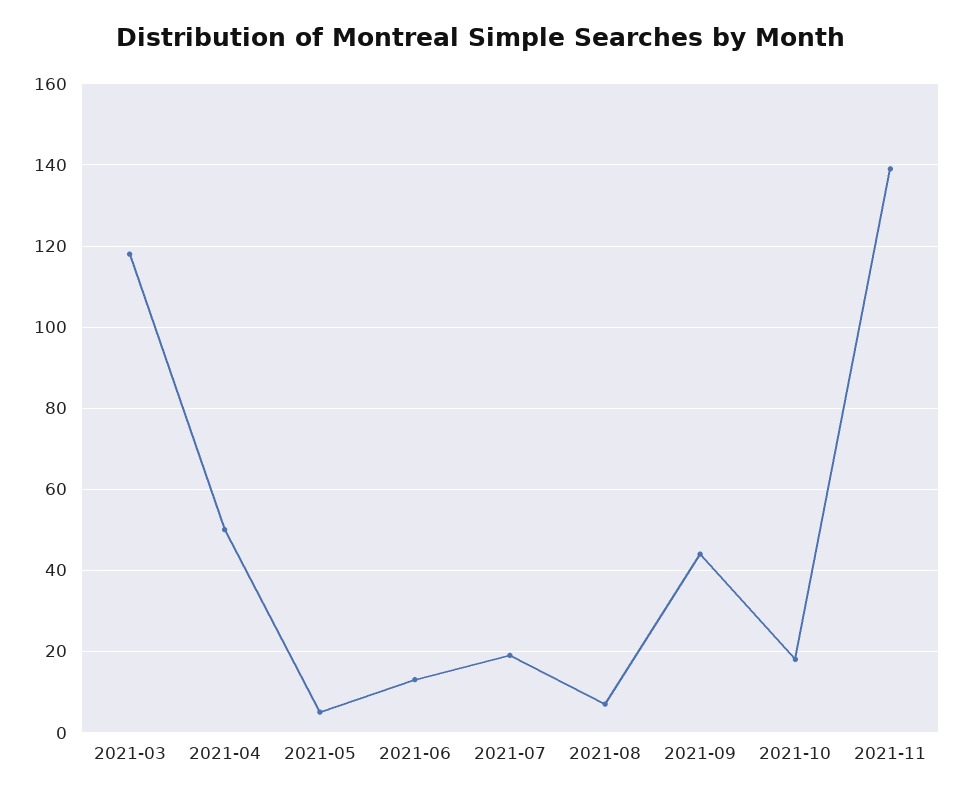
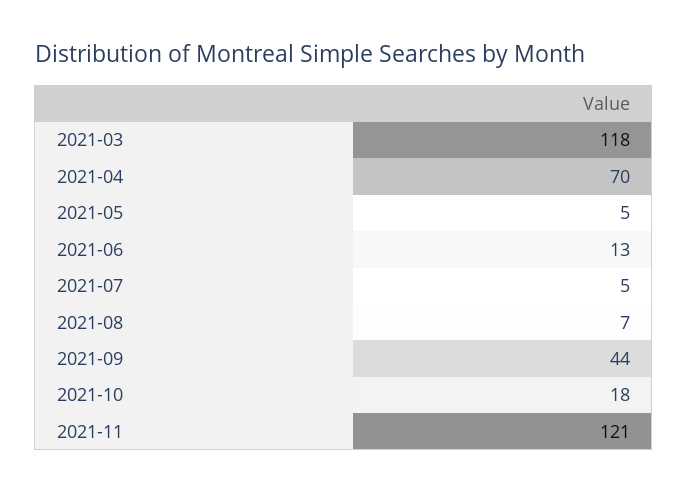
  {
    "2021-03": 118,
-   "2021-04": 50,
+   "2021-04": 70,
    "2021-05": 5,
    "2021-06": 13,
-   "2021-07": 20,
+   "2021-07": 5,
    "2021-08": 7,
    "2021-09": 44,
    "2021-10": 18,
-   "2021-11": 140
+   "2021-11": 121
  }

